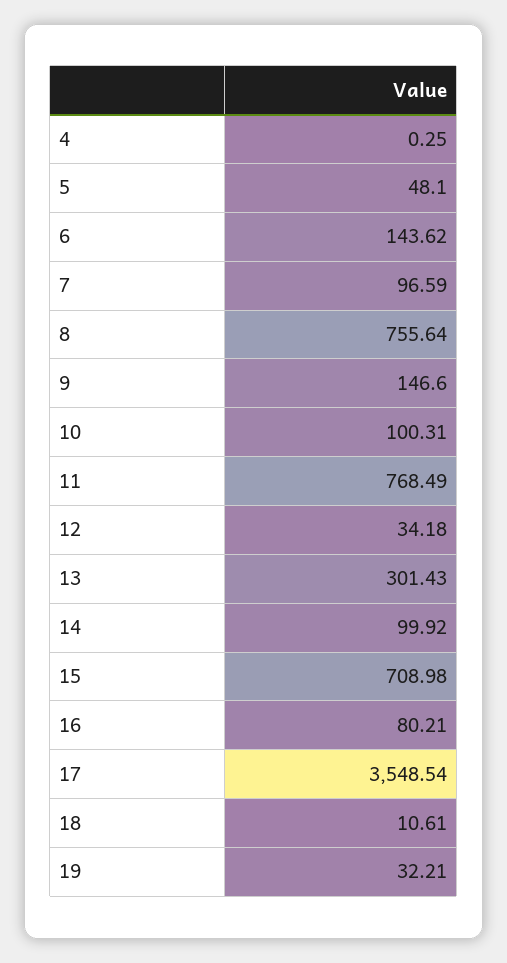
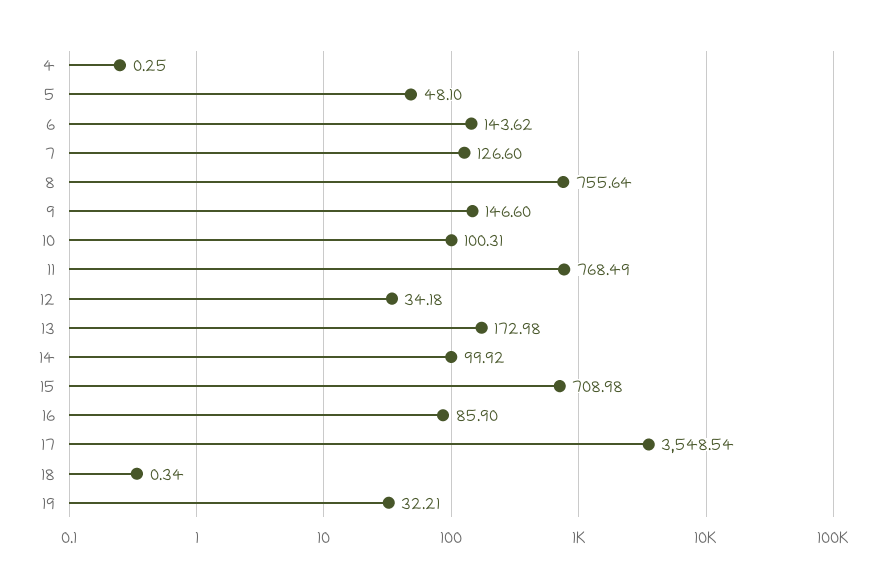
  {
    "4": 0.25,
    "5": 48.1,
    "6": 143.62,
-   "7": 96.59,
+   "7": 126.6,
    "8": 755.64,
    "9": 146.6,
    "10": 100.31,
    "11": 768.49,
    "12": 34.18,
-   "13": 301.43,
+   "13": 172.98,
    "14": 99.92,
    "15": 708.98,
-   "16": 80.21,
+   "16": 85.9,
    "17": 3548.54,
-   "18": 10.61,
+   "18": 0.34,
    "19": 32.21
  }

